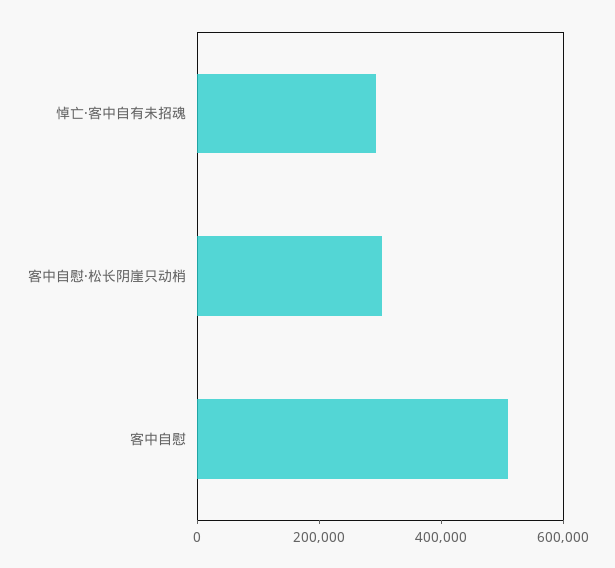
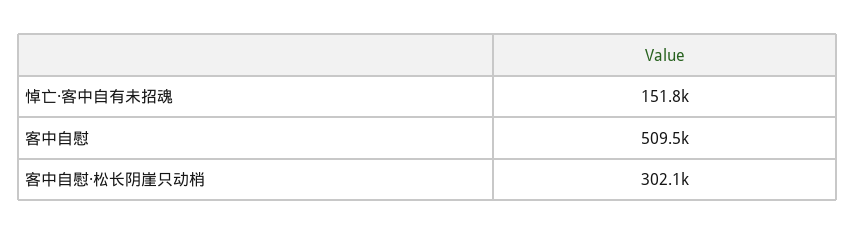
  {
-   "悼亡·客中自有未招魂": 300000,
+   "悼亡·客中自有未招魂": 151800,
    "客中自慰·松长阴崖只动梢": 302100,
    "客中自慰": 509500
  }

